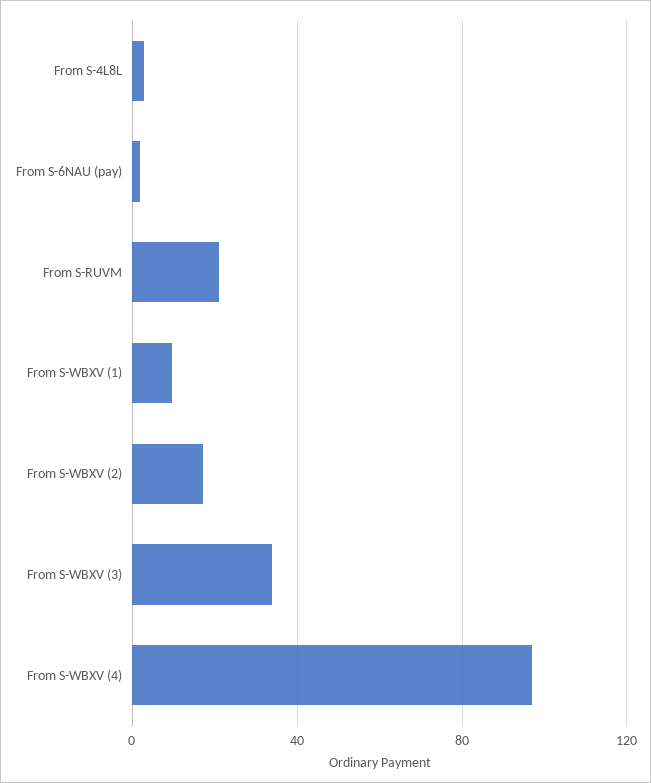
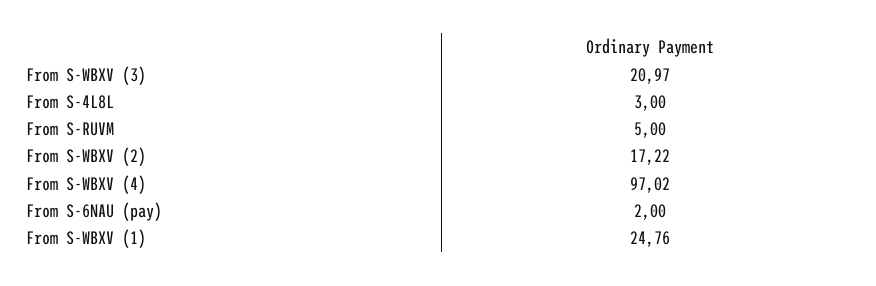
  {
    "From S-4L8L": 3,
    "From S-6NAU (pay)": 2,
-   "From S-RUVM": 20,
+   "From S-RUVM": 5,
-   "From S-WBXV (1)": 10,
+   "From S-WBXV (1)": 24.76,
    "From S-WBXV (2)": 17.22,
-   "From S-WBXV (3)": 35,
+   "From S-WBXV (3)": 20.97,
    "From S-WBXV (4)": 97.02
  }

